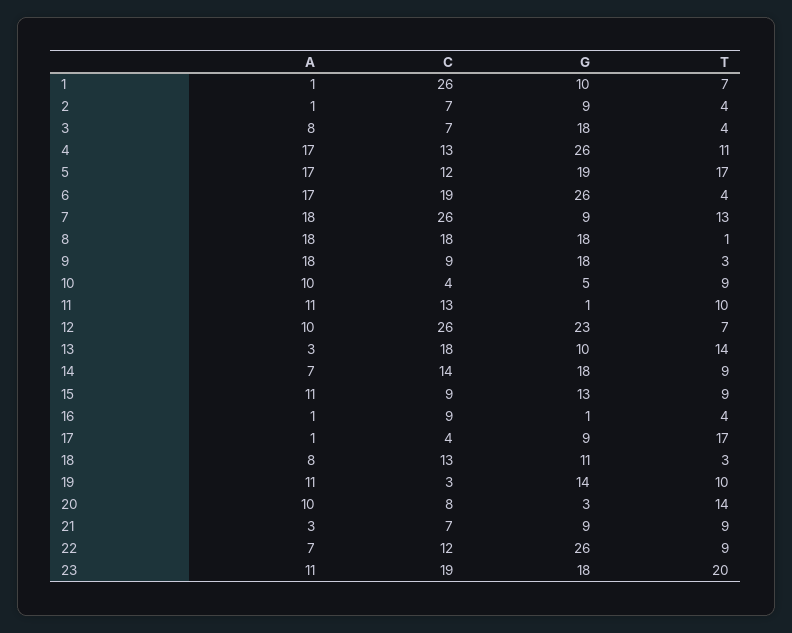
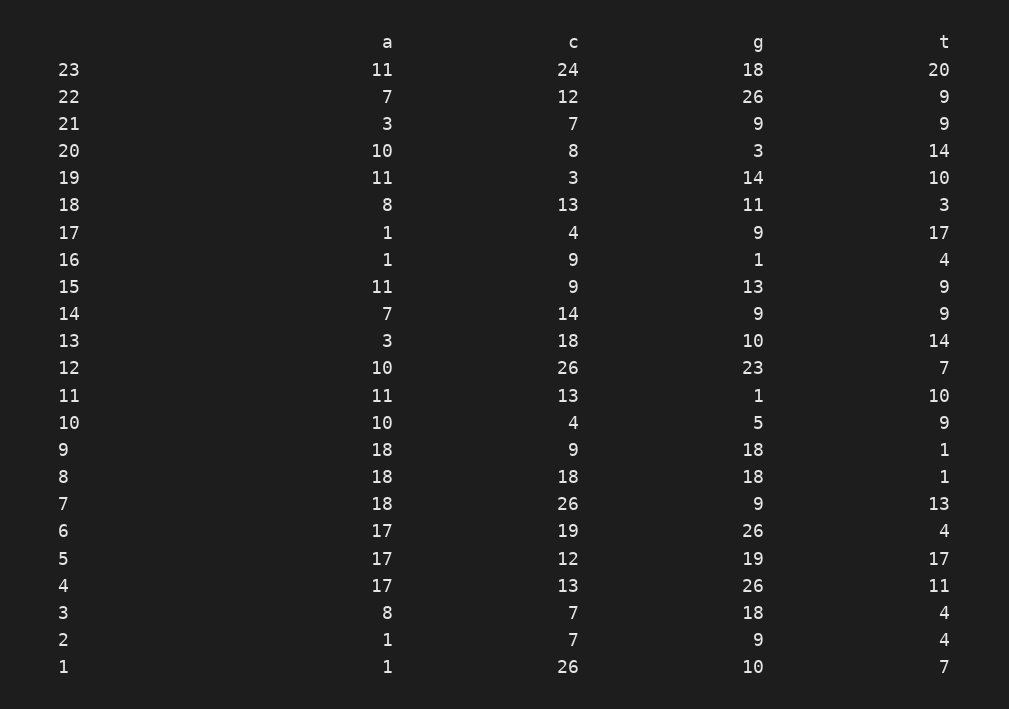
  {
    "A": {
      "1": 1,
      "2": 1,
      "3": 8,
      "4": 17,
      "5": 17,
      "6": 17,
      "7": 18,
      "8": 18,
      "9": 18,
      "10": 10,
      "11": 11,
      "12": 10,
      "13": 3,
      "14": 7,
      "15": 11,
      "16": 1,
      "17": 1,
      "18": 8,
      "19": 11,
      "20": 10,
      "21": 3,
      "22": 7,
      "23": 11
    },
    "C": {
      "1": 26,
      "2": 7,
      "3": 7,
      "4": 13,
      "5": 12,
      "6": 19,
      "7": 26,
      "8": 18,
      "9": 9,
      "10": 4,
      "11": 13,
      "12": 26,
      "13": 18,
      "14": 14,
      "15": 9,
      "16": 9,
      "17": 4,
      "18": 13,
      "19": 3,
      "20": 8,
      "21": 7,
      "22": 12,
-     "23": 19
+     "23": 24
    },
    "G": {
      "1": 10,
      "2": 9,
      "3": 18,
      "4": 26,
      "5": 19,
      "6": 26,
      "7": 9,
      "8": 18,
      "9": 18,
      "10": 5,
      "11": 1,
      "12": 23,
      "13": 10,
-     "14": 18,
+     "14": 9,
      "15": 13,
      "16": 1,
      "17": 9,
      "18": 11,
      "19": 14,
      "20": 3,
      "21": 9,
      "22": 26,
      "23": 18
    },
    "T": {
      "1": 7,
      "2": 4,
      "3": 4,
      "4": 11,
      "5": 17,
      "6": 4,
      "7": 13,
      "8": 1,
-     "9": 3,
+     "9": 1,
      "10": 9,
      "11": 10,
      "12": 7,
      "13": 14,
      "14": 9,
      "15": 9,
      "16": 4,
      "17": 17,
      "18": 3,
      "19": 10,
      "20": 14,
      "21": 9,
      "22": 9,
      "23": 20
    }
  }

